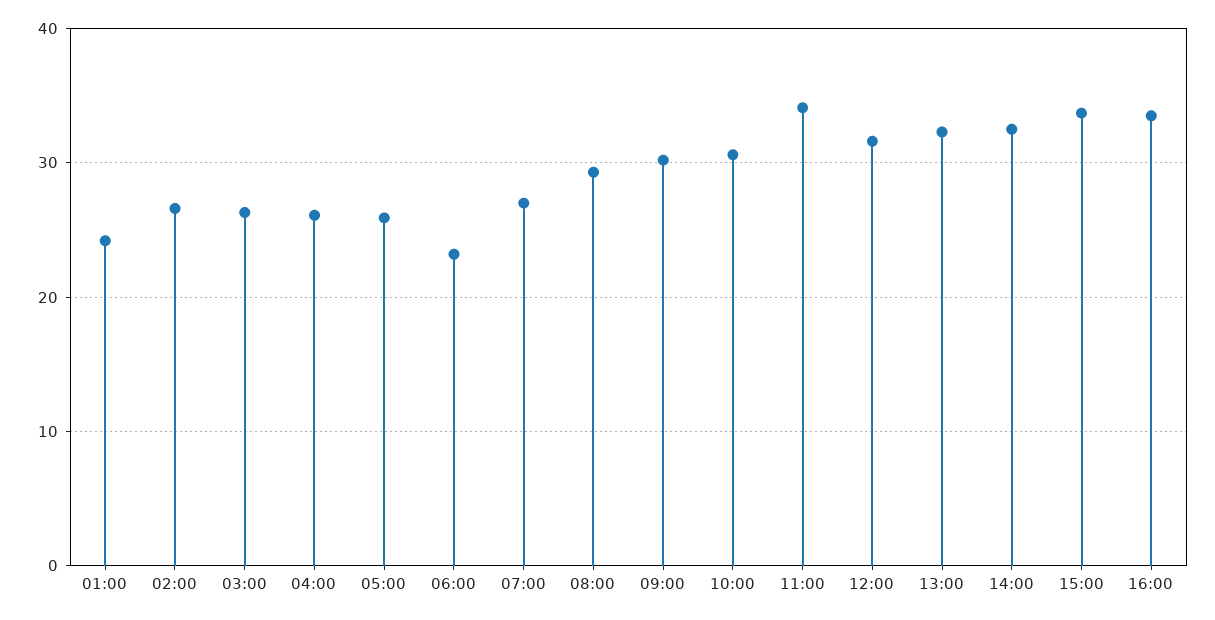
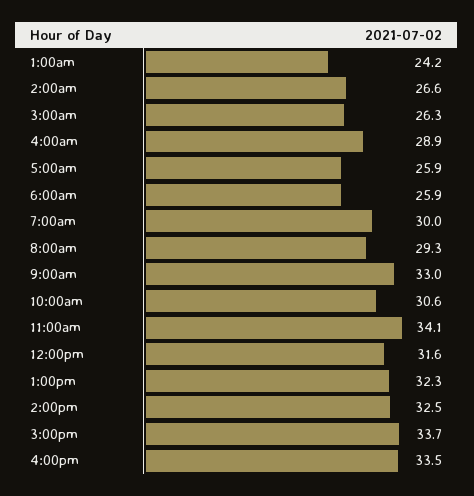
  {
    "01:00": 24.2,
    "02:00": 26.6,
    "03:00": 26.3,
-   "04:00": 26,
+   "04:00": 28.9,
    "05:00": 25.9,
-   "06:00": 23,
+   "06:00": 25.9,
-   "07:00": 27,
+   "07:00": 30,
    "08:00": 29.3,
-   "09:00": 30,
+   "09:00": 33,
    "10:00": 30.6,
    "11:00": 34.1,
    "12:00": 31.6,
    "13:00": 32.3,
    "14:00": 32.5,
    "15:00": 33.7,
    "16:00": 33.5
  }

